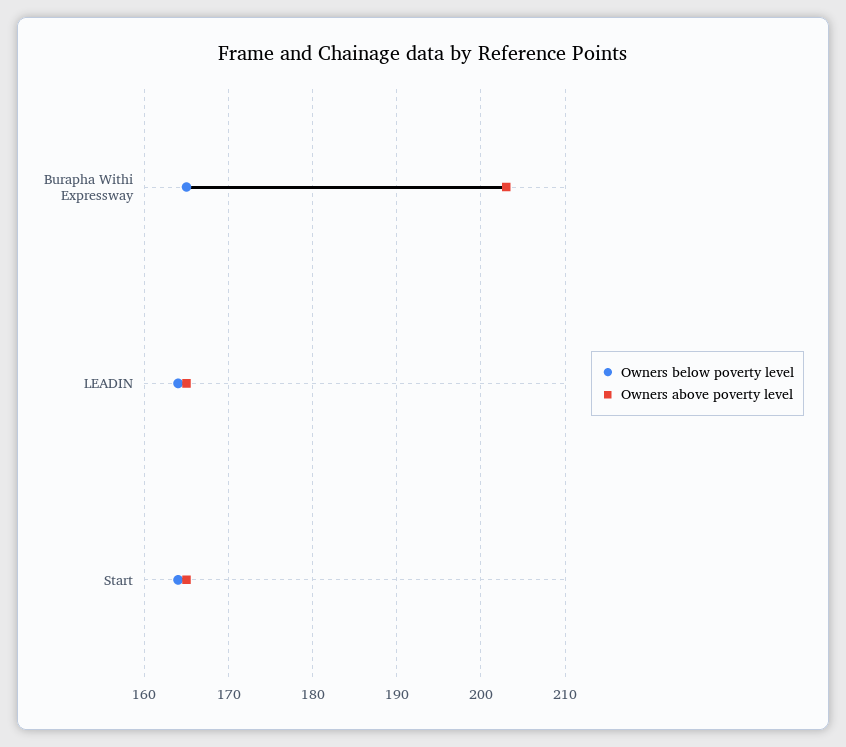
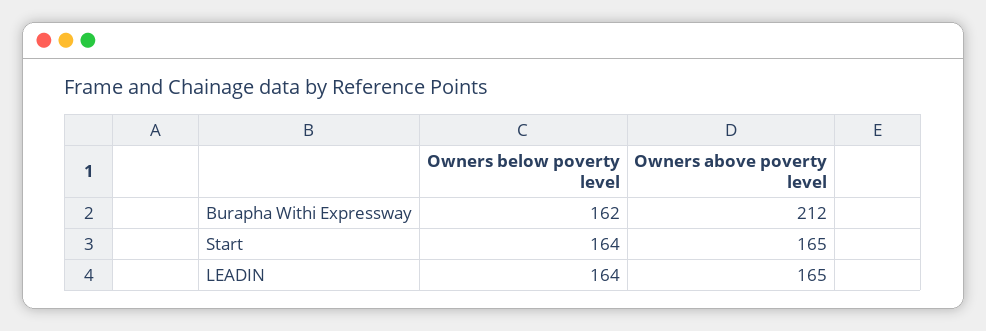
  {
    "Owners below poverty level": {
-     "Burapha Withi Expressway": 165,
+     "Burapha Withi Expressway": 162,
      "LEADIN": 164,
      "Start": 164
    },
    "Owners above poverty level": {
-     "Burapha Withi Expressway": 203,
+     "Burapha Withi Expressway": 212,
      "LEADIN": 165,
      "Start": 165
    }
  }

